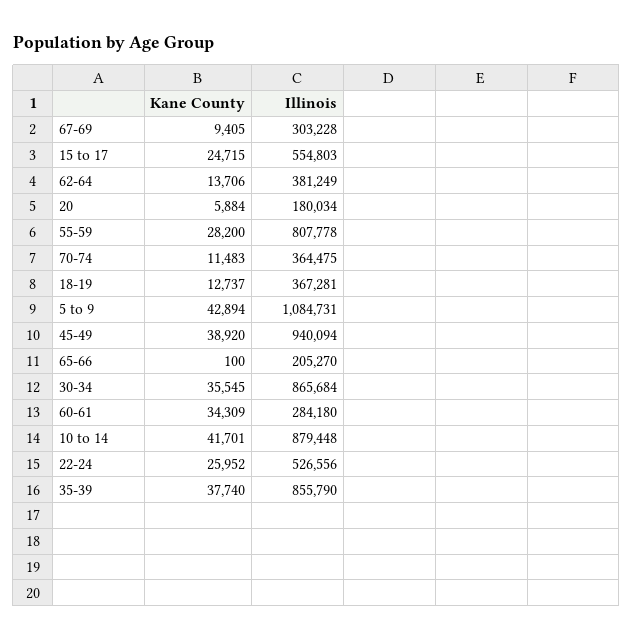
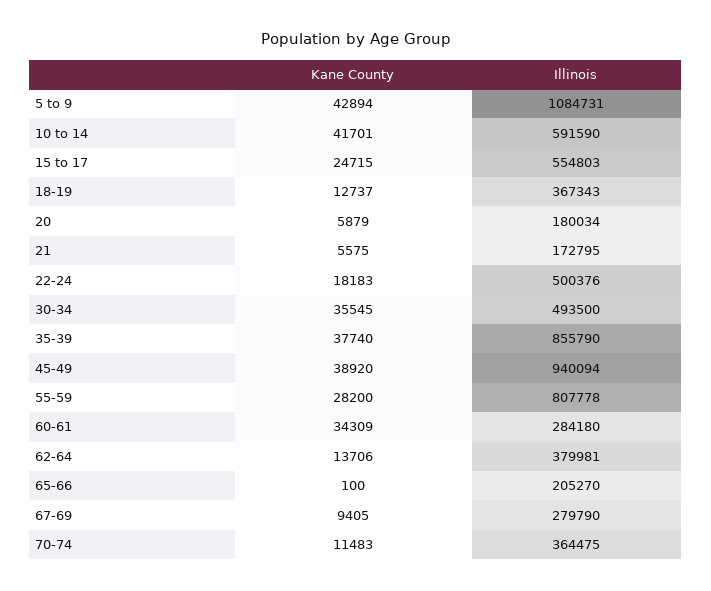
  {
    "Kane County": {
      "67-69": 9405,
      "15 to 17": 24715,
      "62-64": 13706,
-     "20": 5884,
+     "20": 5879,
      "55-59": 28200,
      "70-74": 11483,
      "18-19": 12737,
      "5 to 9": 42894,
      "45-49": 38920,
      "65-66": 100,
      "30-34": 35545,
      "60-61": 34309,
      "10 to 14": 41701,
-     "22-24": 25952,
+     "22-24": 18183,
-     "35-39": 37740
+     "35-39": 37740,
+     "21": 5575
    },
    "Illinois": {
-     "67-69": 303228,
+     "67-69": 279790,
      "15 to 17": 554803,
-     "62-64": 381249,
+     "62-64": 379981,
      "20": 180034,
      "55-59": 807778,
      "70-74": 364475,
-     "18-19": 367281,
+     "18-19": 367343,
      "5 to 9": 1084731,
      "45-49": 940094,
      "65-66": 205270,
-     "30-34": 865684,
+     "30-34": 493500,
      "60-61": 284180,
-     "10 to 14": 879448,
+     "10 to 14": 591590,
-     "22-24": 526556,
+     "22-24": 500376,
-     "35-39": 855790
+     "35-39": 855790,
+     "21": 172795
    }
  }

